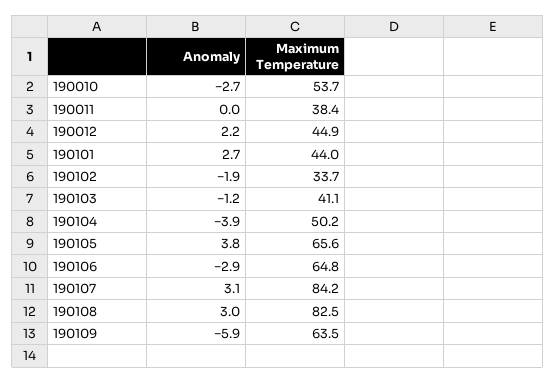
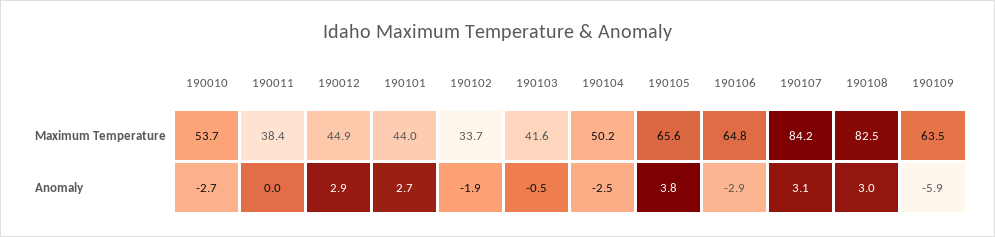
  {
    "Anomaly": {
      "190010": -2.7,
      "190011": 0,
-     "190012": 2.2,
+     "190012": 2.9,
      "190101": 2.7,
      "190102": -1.9,
-     "190103": -1.2,
+     "190103": -0.5,
-     "190104": -3.9,
+     "190104": -2.5,
      "190105": 3.8,
      "190106": -2.9,
      "190107": 3.1,
      "190108": 3,
      "190109": -5.9
    },
    "Maximum Temperature": {
      "190010": 53.7,
      "190011": 38.4,
      "190012": 44.9,
      "190101": 44,
      "190102": 33.7,
-     "190103": 41.1,
+     "190103": 41.6,
      "190104": 50.2,
      "190105": 65.6,
      "190106": 64.8,
      "190107": 84.2,
      "190108": 82.5,
      "190109": 63.5
    }
  }

